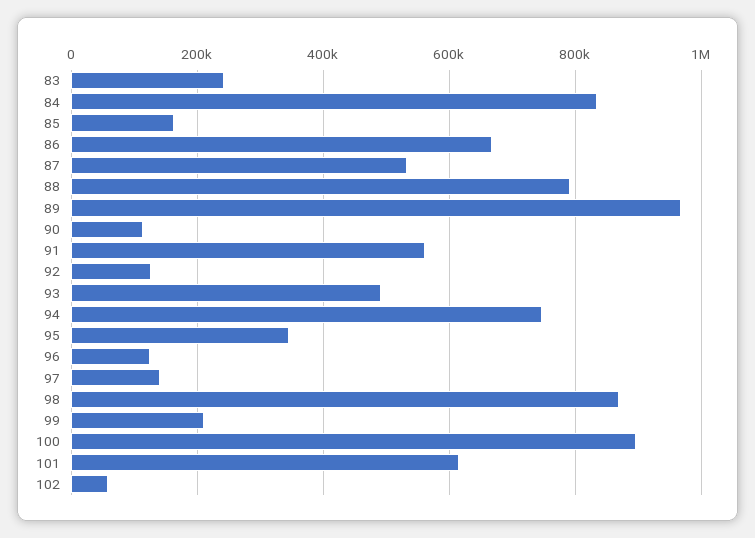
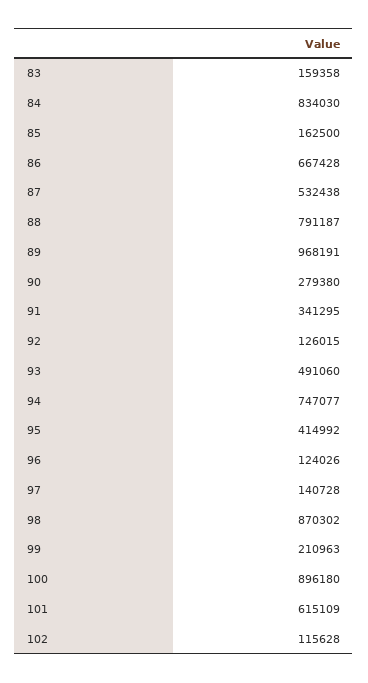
  {
-   "83": 240000,
+   "83": 159358,
    "84": 834030,
    "85": 162500,
    "86": 667428,
    "87": 532438,
    "88": 791187,
    "89": 968191,
-   "90": 120000,
+   "90": 279380,
-   "91": 560000,
+   "91": 341295,
    "92": 126015,
    "93": 491060,
    "94": 747077,
-   "95": 340000,
+   "95": 414992,
    "96": 124026,
    "97": 140728,
    "98": 870302,
    "99": 210963,
    "100": 896180,
    "101": 615109,
-   "102": 60000
+   "102": 115628
  }

